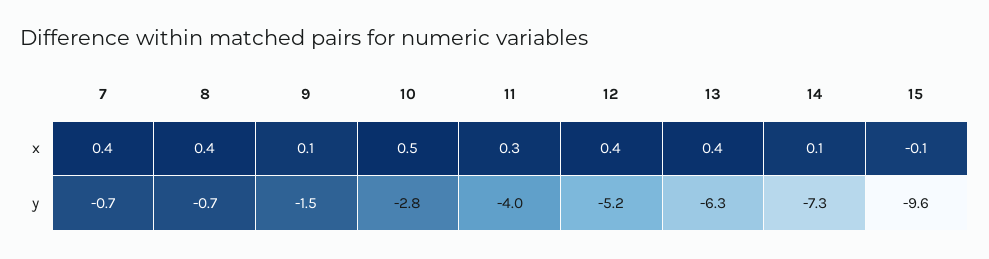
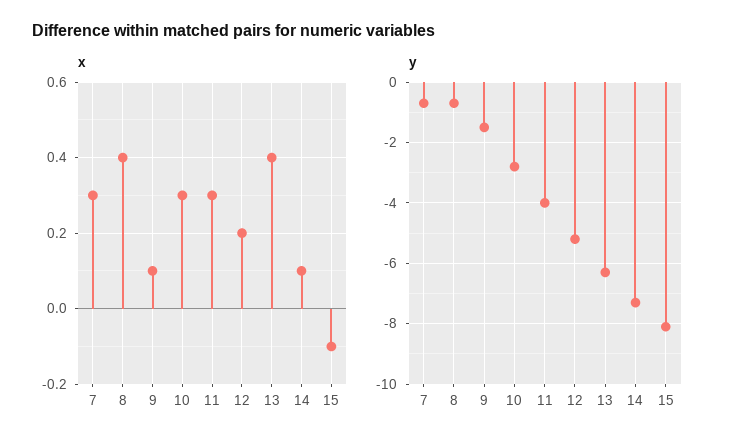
  {
    "x": {
-     "7": 0.4,
+     "7": 0.3,
      "8": 0.4,
      "9": 0.1,
-     "10": 0.5,
+     "10": 0.3,
      "11": 0.3,
-     "12": 0.4,
+     "12": 0.2,
      "13": 0.4,
      "14": 0.1,
      "15": -0.1
    },
    "y": {
      "7": -0.7,
      "8": -0.7,
      "9": -1.5,
      "10": -2.8,
      "11": -4,
      "12": -5.2,
      "13": -6.3,
      "14": -7.3,
-     "15": -9.6
+     "15": -8
    }
  }

